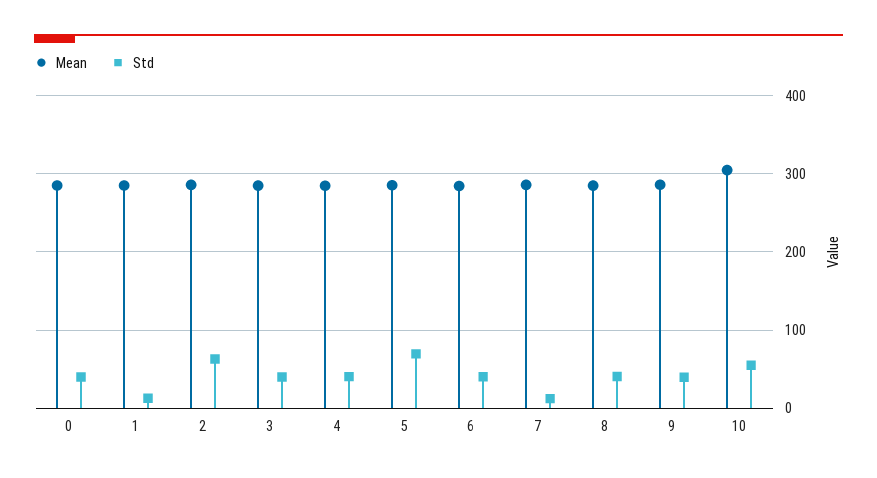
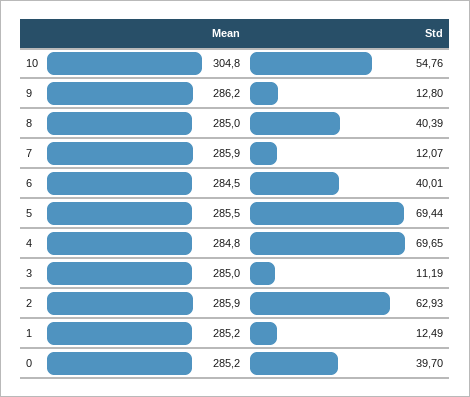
  {
    "Mean": {
      "0": 285.2,
      "1": 285.2,
      "2": 285.9,
      "3": 285,
      "4": 284.8,
      "5": 285.5,
      "6": 284.5,
      "7": 285.9,
      "8": 285,
      "9": 286.2,
      "10": 304.8
    },
    "Std": {
      "0": 39.7,
      "1": 12.49,
      "2": 62.93,
-     "3": 40,
+     "3": 11.19,
-     "4": 40,
+     "4": 69.65,
      "5": 69.44,
      "6": 40.01,
      "7": 12.07,
      "8": 40.39,
-     "9": 40,
+     "9": 12.8,
      "10": 54.76
    }
  }

